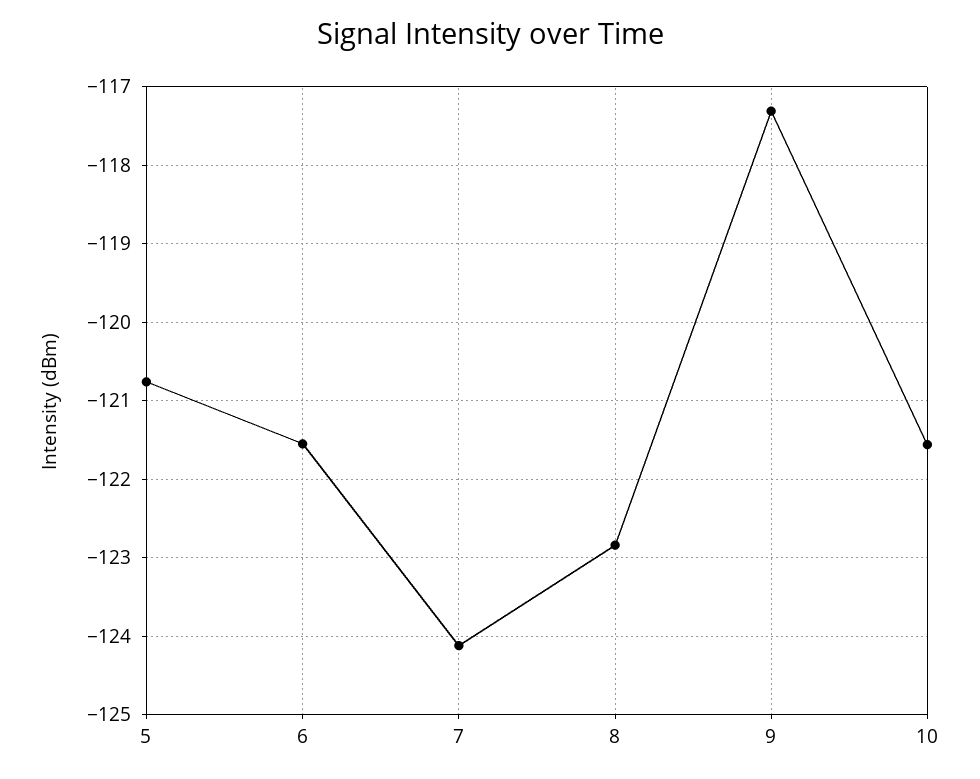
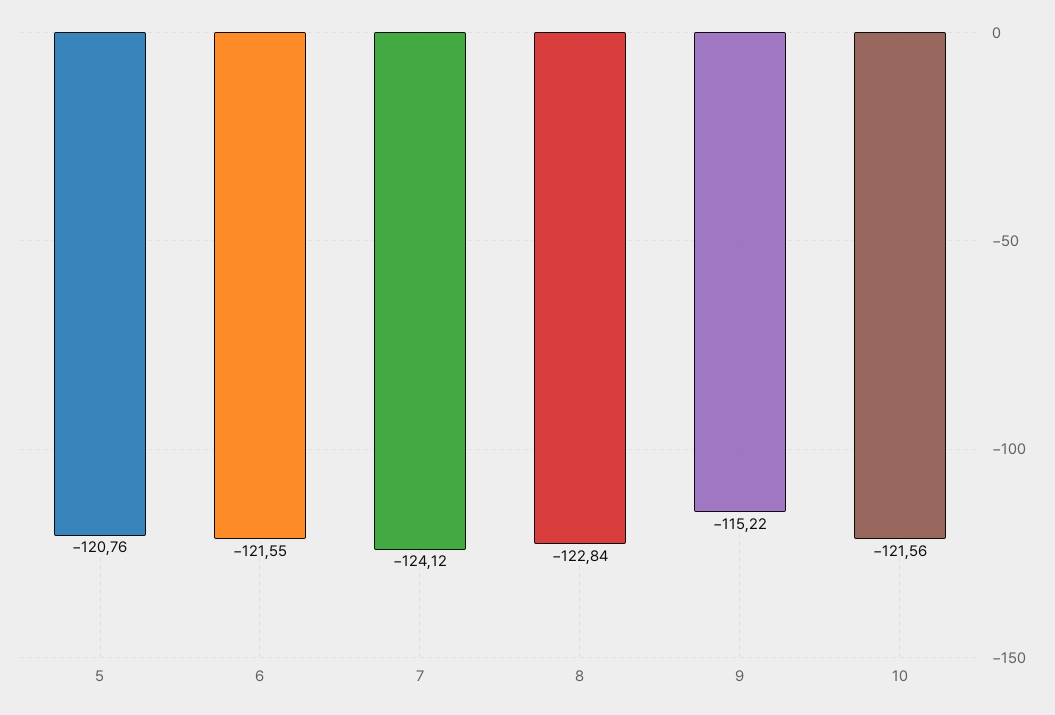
  {
    "5": -120.76,
    "6": -121.55,
    "7": -124.12,
    "8": -122.84,
-   "9": -117.3,
+   "9": -115.22,
    "10": -121.56
  }

